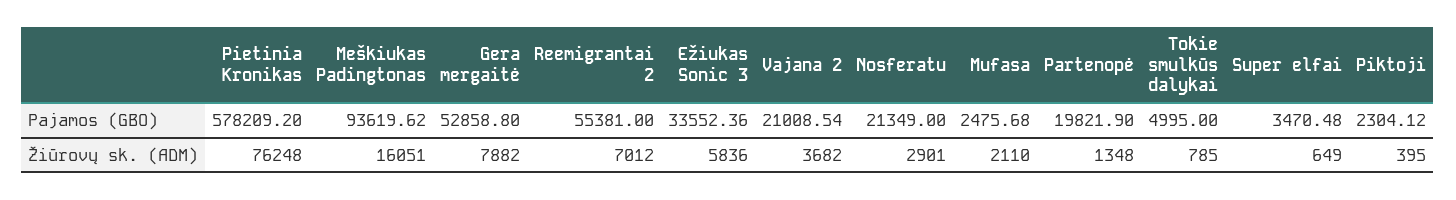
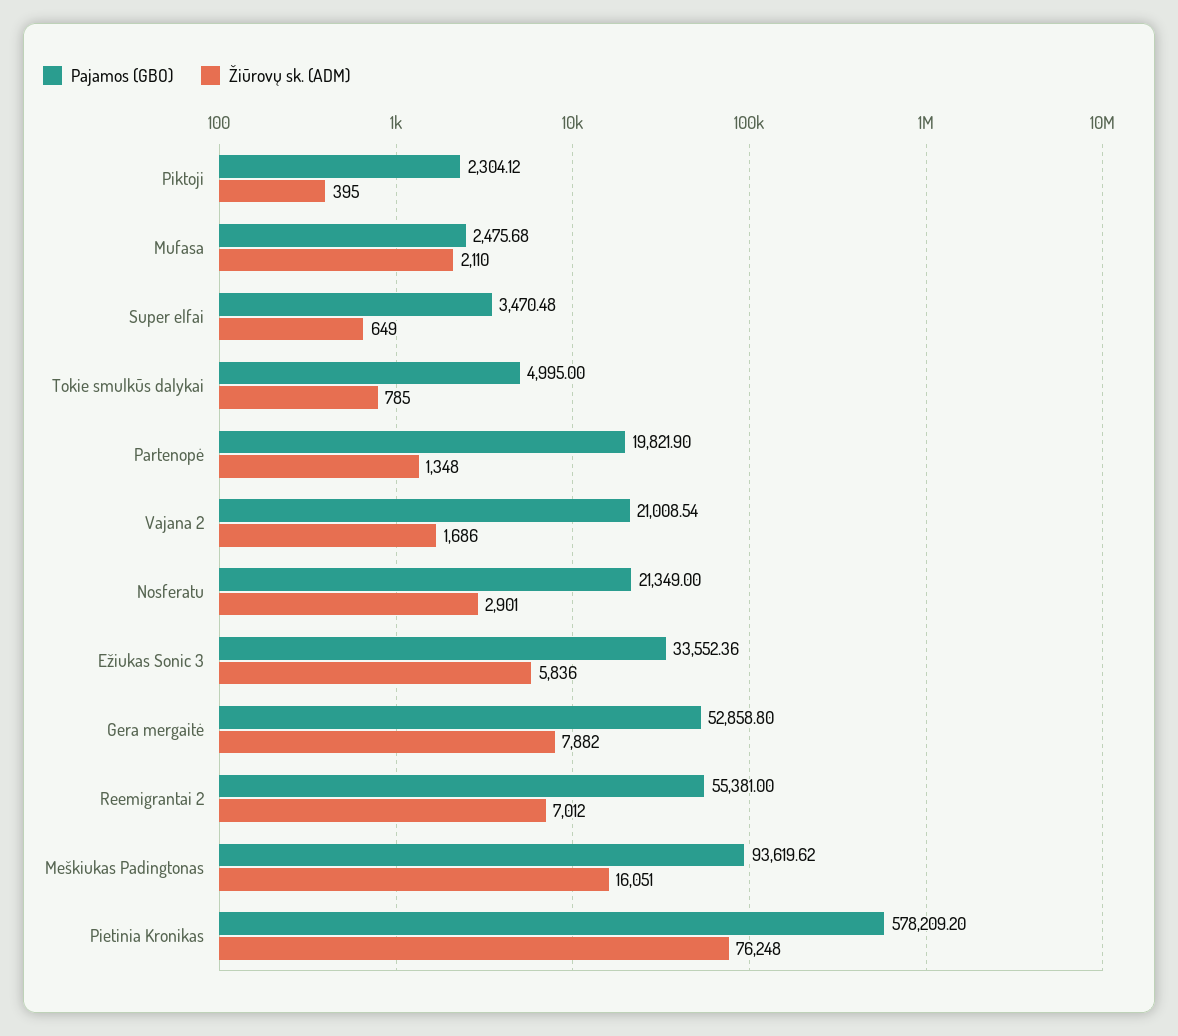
  {
    "Pajamos (GBO)": {
      "Pietinia Kronikas": 578209.2,
      "Meškiukas Padingtonas": 93619.62,
      "Gera mergaitė": 52858.8,
      "Reemigrantai 2": 55381,
      "Ežiukas Sonic 3": 33552.36,
      "Vajana 2": 21008.54,
      "Nosferatu": 21349,
      "Mufasa": 2475.68,
      "Partenopė": 19821.9,
      "Tokie smulkūs dalykai": 4995,
      "Super elfai": 3470.48,
      "Piktoji": 2304.12
    },
    "Žiūrovų sk. (ADM)": {
      "Pietinia Kronikas": 76248,
      "Meškiukas Padingtonas": 16051,
      "Gera mergaitė": 7882,
      "Reemigrantai 2": 7012,
      "Ežiukas Sonic 3": 5836,
-     "Vajana 2": 3682,
+     "Vajana 2": 1686,
      "Nosferatu": 2901,
      "Mufasa": 2110,
      "Partenopė": 1348,
      "Tokie smulkūs dalykai": 785,
      "Super elfai": 649,
      "Piktoji": 395
    }
  }

